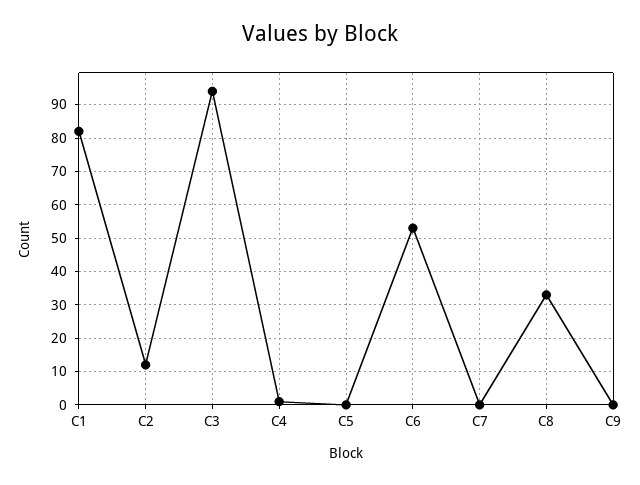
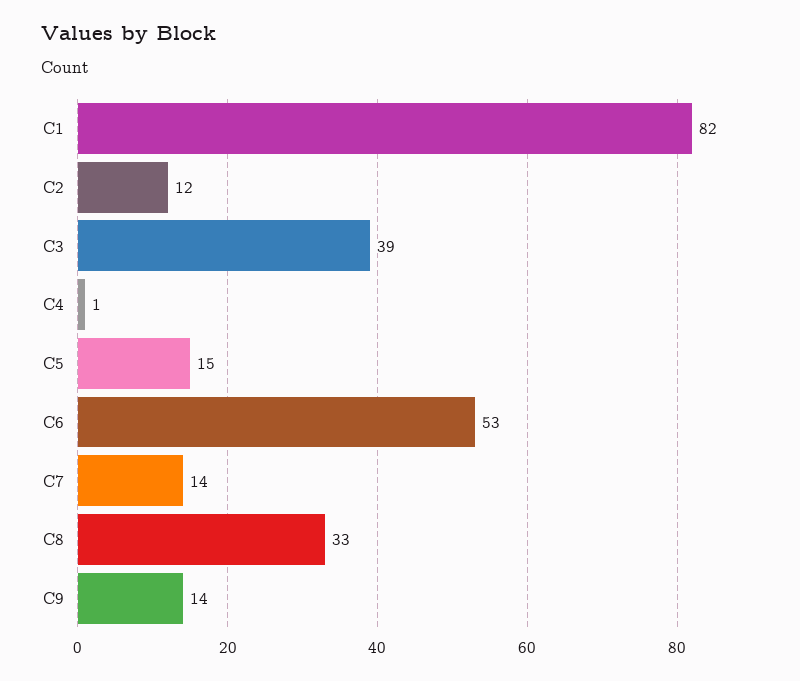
  {
    "C1": 82,
    "C2": 12,
-   "C3": 95,
+   "C3": 39,
    "C4": 1,
-   "C5": 0,
+   "C5": 15,
    "C6": 53,
-   "C7": 0,
+   "C7": 14,
    "C8": 33,
-   "C9": 0
+   "C9": 14
  }

